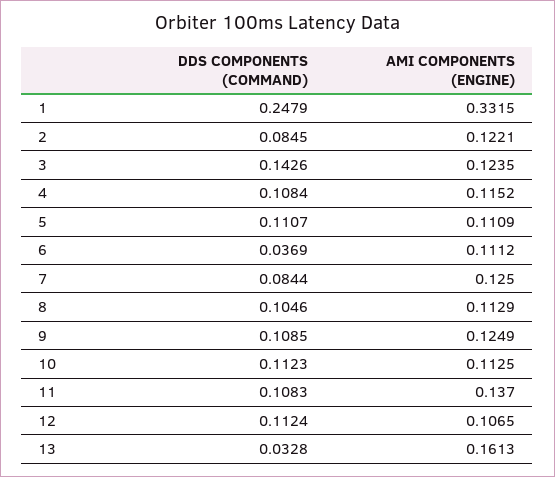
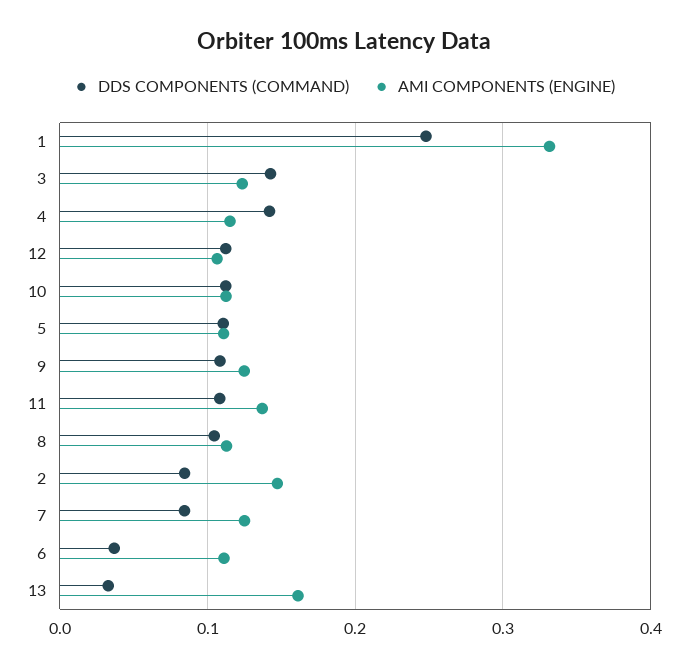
  {
    "DDS COMPONENTS (COMMAND)": {
      "1": 0.2479,
      "2": 0.0845,
      "3": 0.1426,
-     "4": 0.1084,
+     "4": 0.14,
      "5": 0.1107,
      "6": 0.0369,
      "7": 0.0844,
      "8": 0.1046,
      "9": 0.1085,
      "10": 0.1123,
      "11": 0.1083,
      "12": 0.1124,
      "13": 0.0328
    },
    "AMI COMPONENTS (ENGINE)": {
      "1": 0.3315,
-     "2": 0.1221,
+     "2": 0.15,
      "3": 0.1235,
      "4": 0.1152,
      "5": 0.1109,
      "6": 0.1112,
      "7": 0.125,
      "8": 0.1129,
      "9": 0.1249,
      "10": 0.1125,
      "11": 0.137,
      "12": 0.1065,
      "13": 0.1613
    }
  }

